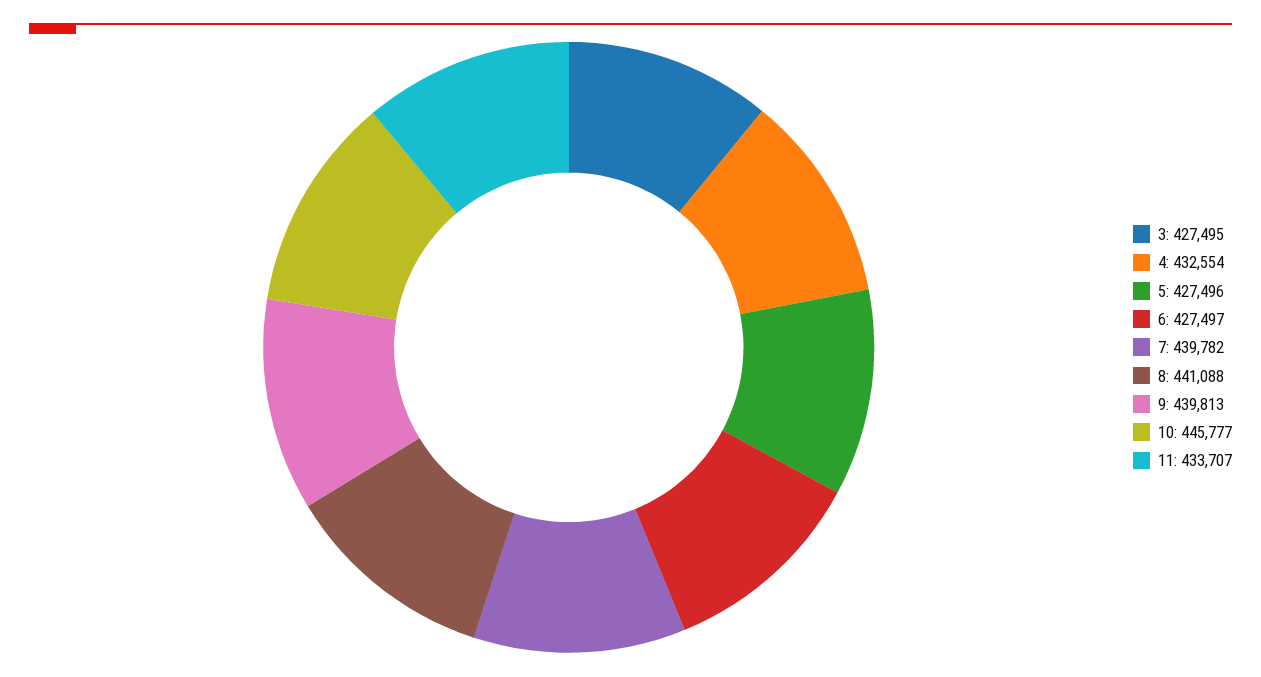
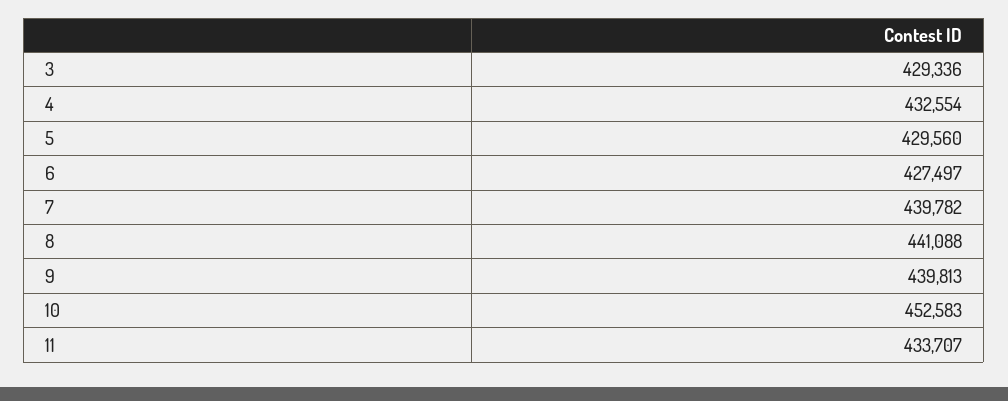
  {
-   "3": 427495,
+   "3": 429336,
    "4": 432554,
-   "5": 427496,
+   "5": 429560,
    "6": 427497,
    "7": 439782,
    "8": 441088,
    "9": 439813,
-   "10": 445777,
+   "10": 452583,
    "11": 433707
  }

